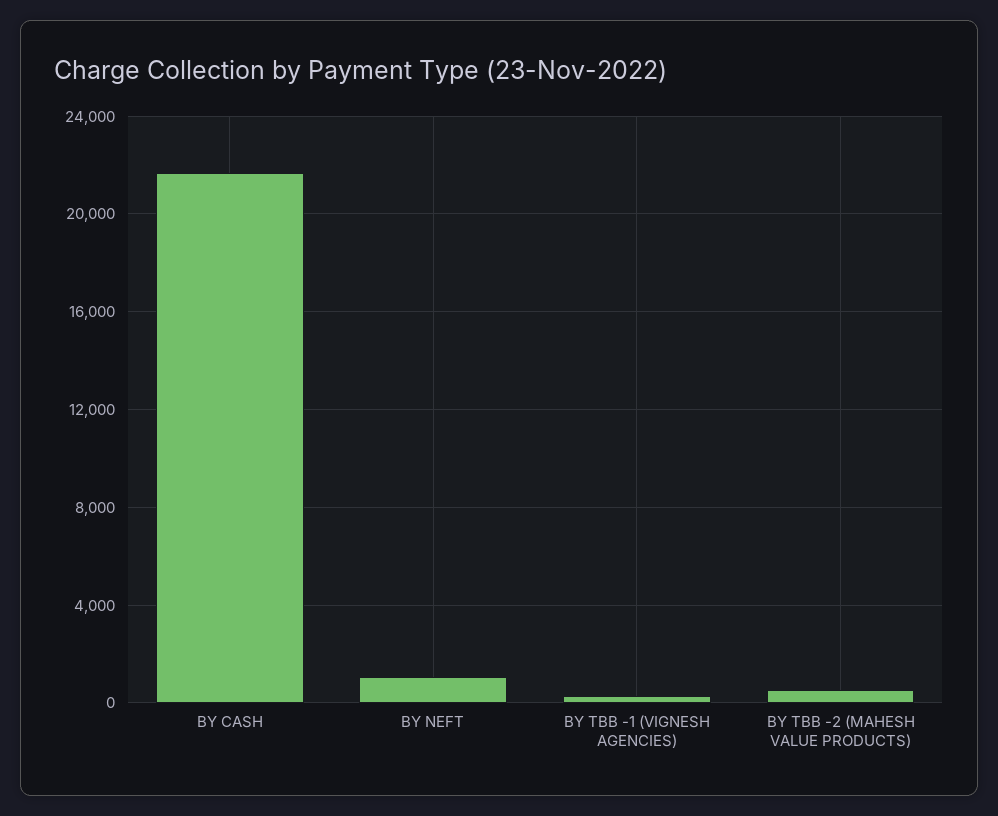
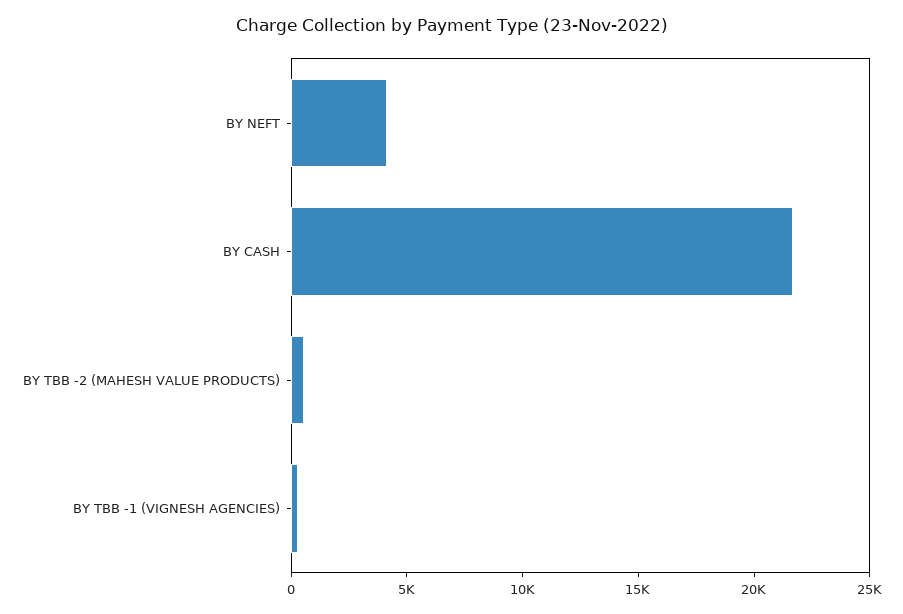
  {
    "BY CASH": 21500,
-   "BY NEFT": 1000,
+   "BY NEFT": 4000,
    "BY TBB -1 (VIGNESH AGENCIES)": 500,
    "BY TBB -2 (MAHESH VALUE PRODUCTS)": 500
  }

